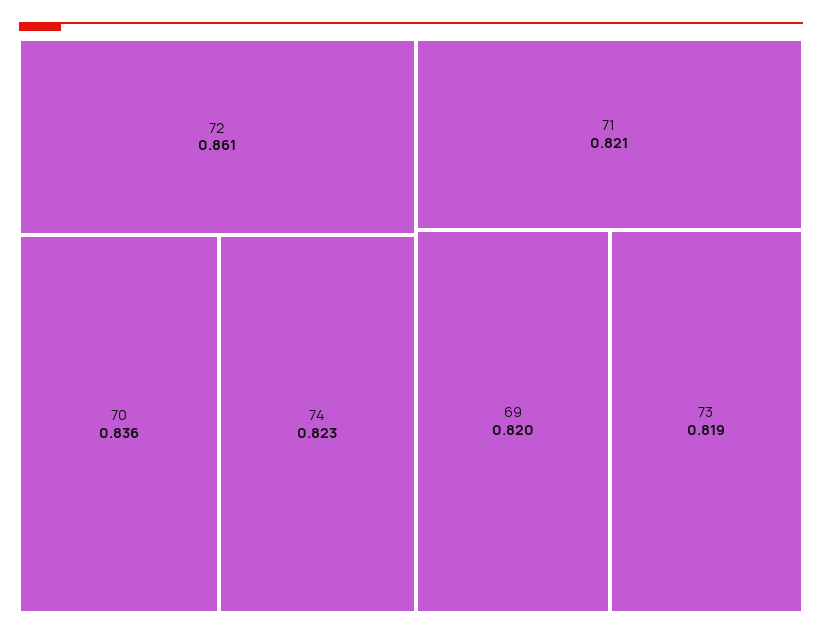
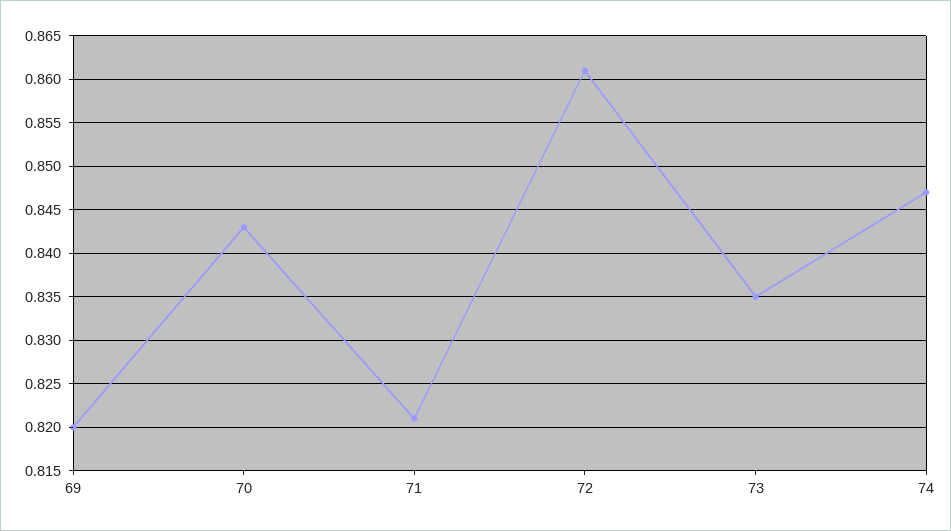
  {
    "72": 0.861,
-   "70": 0.836,
+   "70": 0.843,
-   "74": 0.823,
+   "74": 0.847,
    "71": 0.821,
    "69": 0.82,
-   "73": 0.819
+   "73": 0.835
  }

